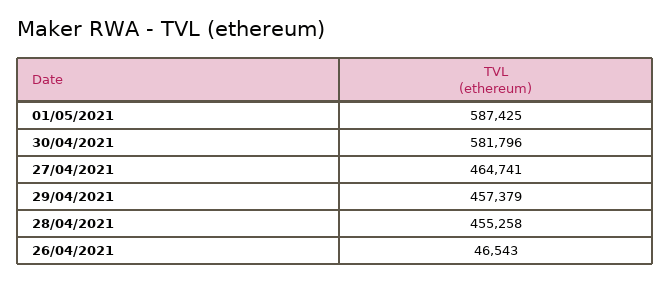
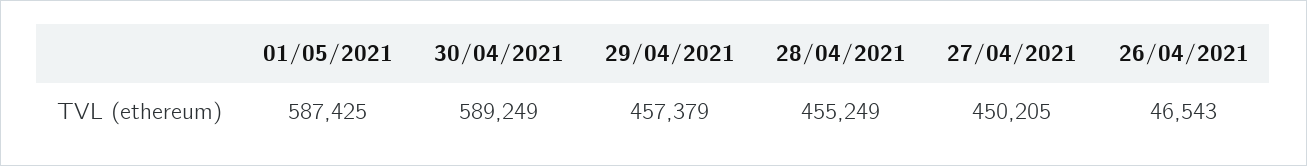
  {
    "01/05/2021": 587425,
-   "30/04/2021": 581796,
+   "30/04/2021": 589249,
-   "27/04/2021": 464741,
+   "27/04/2021": 450205,
    "29/04/2021": 457379,
-   "28/04/2021": 455258,
+   "28/04/2021": 455249,
    "26/04/2021": 46543
  }

